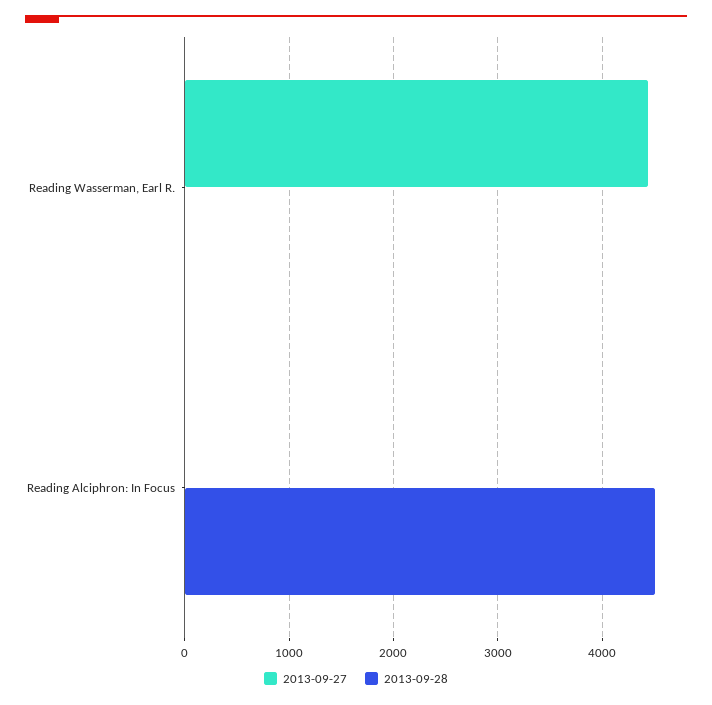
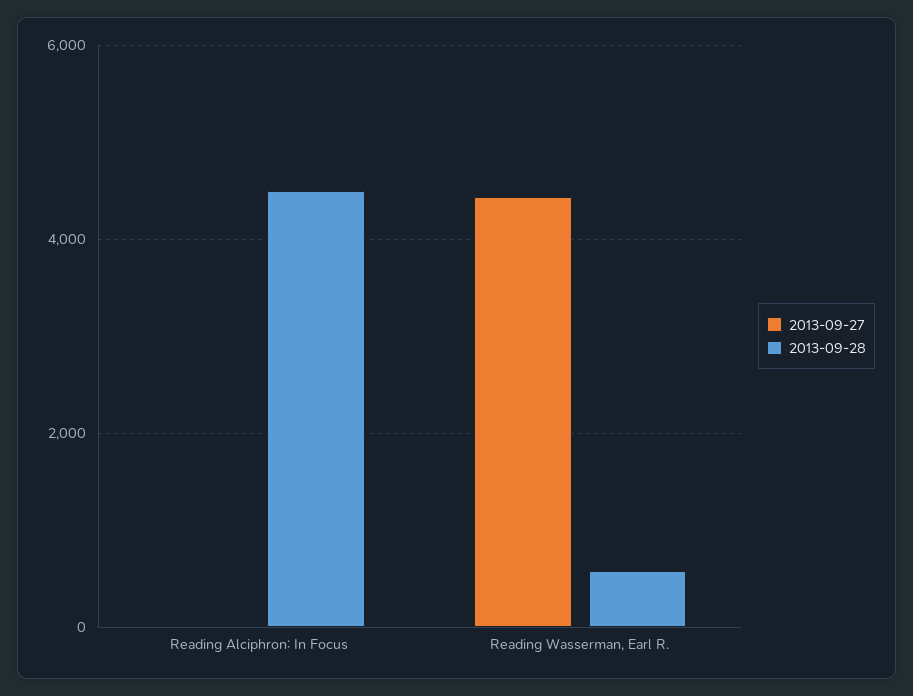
  {
    "2013-09-27": {
      "Reading Wasserman, Earl R.": 4400,
      "Reading Alciphron: In Focus": 0
    },
    "2013-09-28": {
-     "Reading Wasserman, Earl R.": 0,
+     "Reading Wasserman, Earl R.": 600,
      "Reading Alciphron: In Focus": 4500
    }
  }

